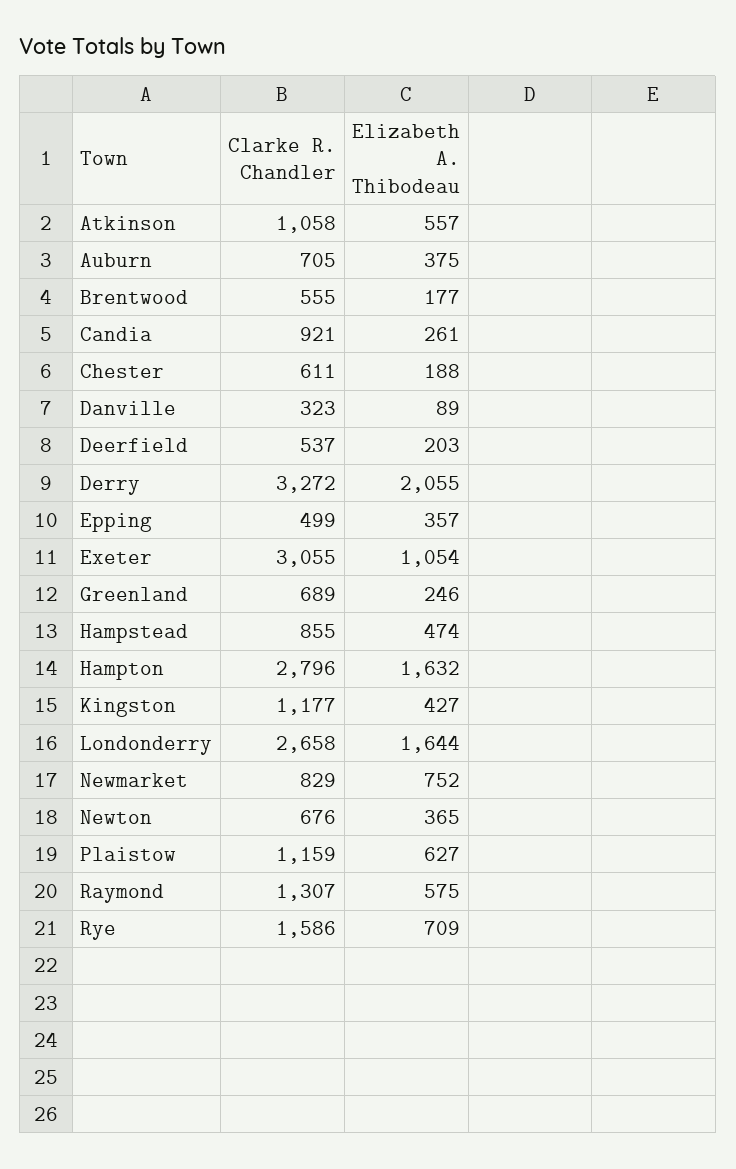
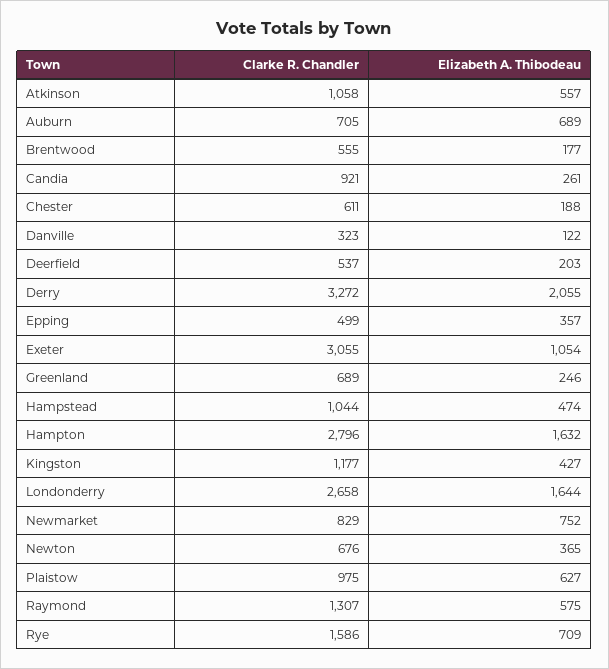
  {
    "Clarke R. Chandler": {
      "Atkinson": 1058,
      "Auburn": 705,
      "Brentwood": 555,
      "Candia": 921,
      "Chester": 611,
      "Danville": 323,
      "Deerfield": 537,
      "Derry": 3272,
      "Epping": 499,
      "Exeter": 3055,
      "Greenland": 689,
-     "Hampstead": 855,
+     "Hampstead": 1044,
      "Hampton": 2796,
      "Kingston": 1177,
      "Londonderry": 2658,
      "Newmarket": 829,
      "Newton": 676,
-     "Plaistow": 1159,
+     "Plaistow": 975,
      "Raymond": 1307,
      "Rye": 1586
    },
    "Elizabeth A. Thibodeau": {
      "Atkinson": 557,
-     "Auburn": 375,
+     "Auburn": 689,
      "Brentwood": 177,
      "Candia": 261,
      "Chester": 188,
-     "Danville": 89,
+     "Danville": 122,
      "Deerfield": 203,
      "Derry": 2055,
      "Epping": 357,
      "Exeter": 1054,
      "Greenland": 246,
      "Hampstead": 474,
      "Hampton": 1632,
      "Kingston": 427,
      "Londonderry": 1644,
      "Newmarket": 752,
      "Newton": 365,
      "Plaistow": 627,
      "Raymond": 575,
      "Rye": 709
    }
  }

